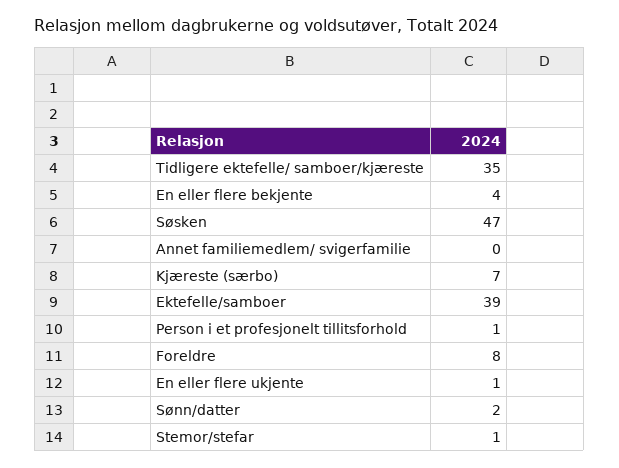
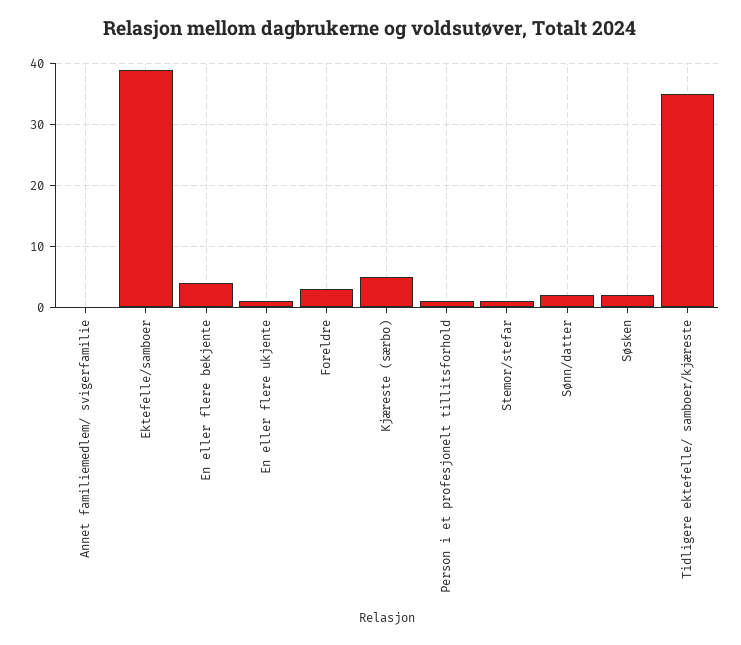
  {
    "Tidligere ektefelle/ samboer/kjæreste": 35,
    "En eller flere bekjente": 4,
-   "Søsken": 47,
+   "Søsken": 2,
    "Annet familiemedlem/ svigerfamilie": 0,
-   "Kjæreste (særbo)": 7,
+   "Kjæreste (særbo)": 5,
    "Ektefelle/samboer": 39,
    "Person i et profesjonelt tillitsforhold": 1,
-   "Foreldre": 8,
+   "Foreldre": 3,
    "En eller flere ukjente": 1,
    "Sønn/datter": 2,
    "Stemor/stefar": 1
  }

